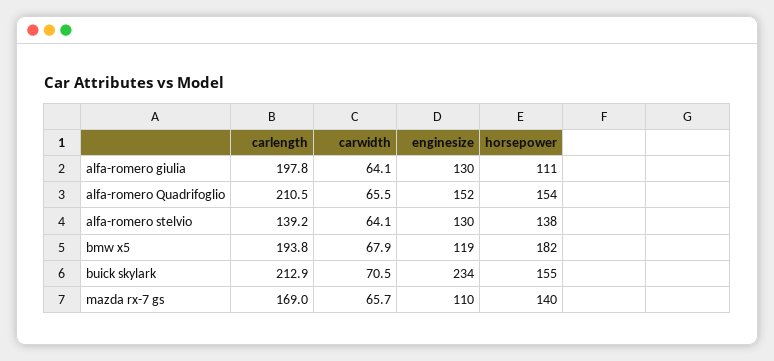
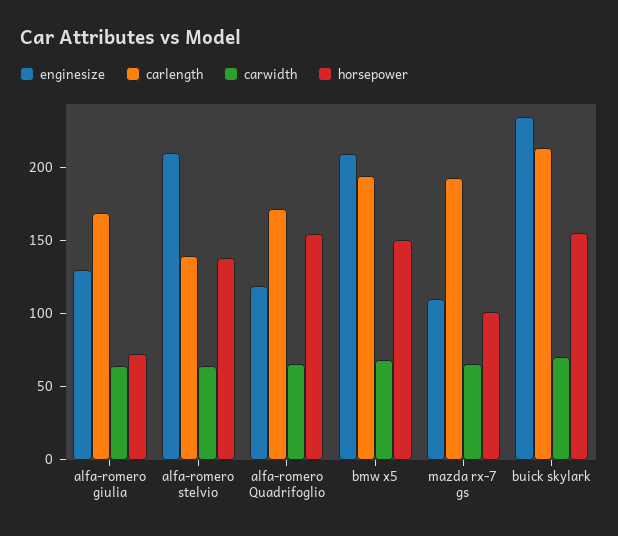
  {
    "carlength": {
-     "alfa-romero giulia": 197.8,
+     "alfa-romero giulia": 170,
-     "alfa-romero Quadrifoglio": 210.5,
+     "alfa-romero Quadrifoglio": 170,
      "alfa-romero stelvio": 139.2,
      "bmw x5": 193.8,
      "buick skylark": 212.9,
-     "mazda rx-7 gs": 169
+     "mazda rx-7 gs": 190
    },
    "carwidth": {
      "alfa-romero giulia": 64.1,
      "alfa-romero Quadrifoglio": 65.5,
      "alfa-romero stelvio": 64.1,
      "bmw x5": 67.9,
      "buick skylark": 70.5,
      "mazda rx-7 gs": 65.7
    },
    "enginesize": {
      "alfa-romero giulia": 130,
-     "alfa-romero Quadrifoglio": 152,
+     "alfa-romero Quadrifoglio": 120,
-     "alfa-romero stelvio": 130,
+     "alfa-romero stelvio": 210,
-     "bmw x5": 119,
+     "bmw x5": 210,
      "buick skylark": 234,
      "mazda rx-7 gs": 110
    },
    "horsepower": {
-     "alfa-romero giulia": 111,
+     "alfa-romero giulia": 70,
      "alfa-romero Quadrifoglio": 154,
      "alfa-romero stelvio": 138,
-     "bmw x5": 182,
+     "bmw x5": 150,
      "buick skylark": 155,
-     "mazda rx-7 gs": 140
+     "mazda rx-7 gs": 100
    }
  }

